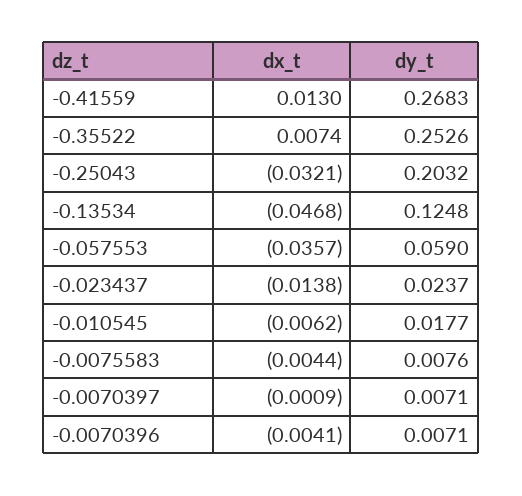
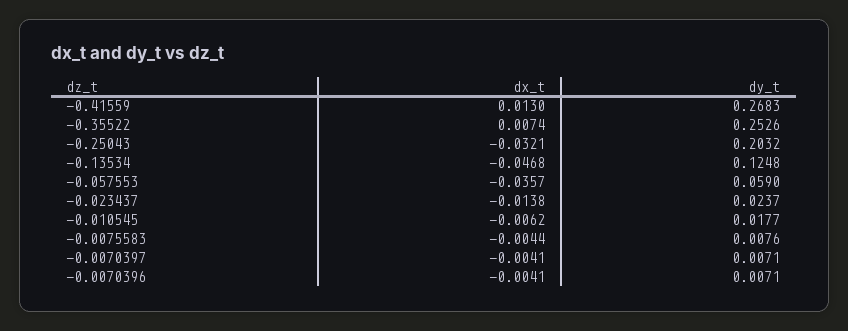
  {
    "dx_t": {
      "-0.41559": 0.013,
      "-0.35522": 0.0074,
      "-0.25043": -0.0321,
      "-0.13534": -0.0468,
      "-0.057553": -0.0357,
      "-0.023437": -0.0138,
      "-0.010545": -0.0062,
      "-0.0075583": -0.0044,
-     "-0.0070397": -0.0009,
+     "-0.0070397": -0.0041,
      "-0.0070396": -0.0041
    },
    "dy_t": {
      "-0.41559": 0.2683,
      "-0.35522": 0.2526,
      "-0.25043": 0.2032,
      "-0.13534": 0.1248,
      "-0.057553": 0.059,
      "-0.023437": 0.0237,
      "-0.010545": 0.0177,
      "-0.0075583": 0.0076,
      "-0.0070397": 0.0071,
      "-0.0070396": 0.0071
    }
  }

